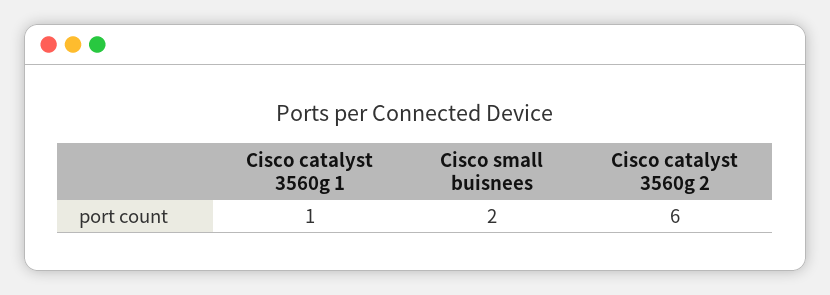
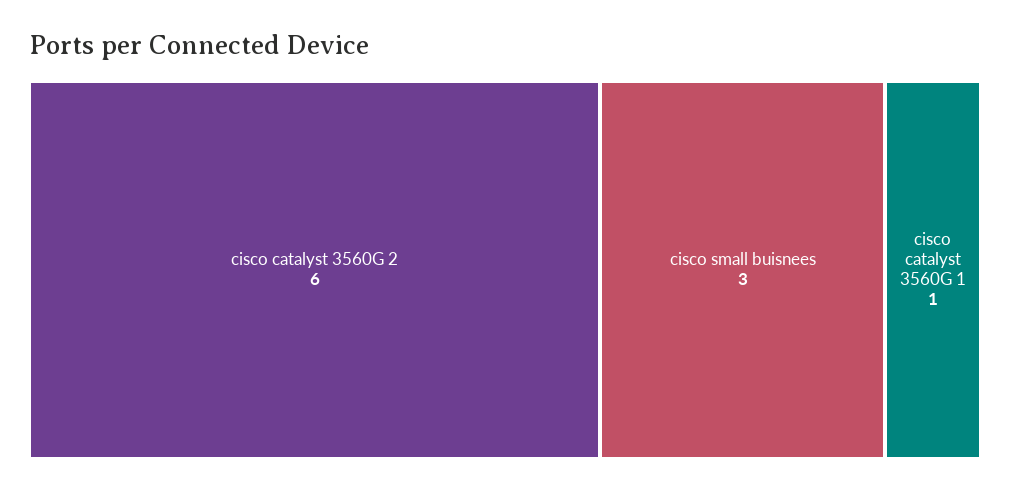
  {
    "Cisco catalyst 3560g 1": 1,
-   "Cisco small buisnees": 2,
+   "Cisco small buisnees": 3,
    "Cisco catalyst 3560g 2": 6
  }

